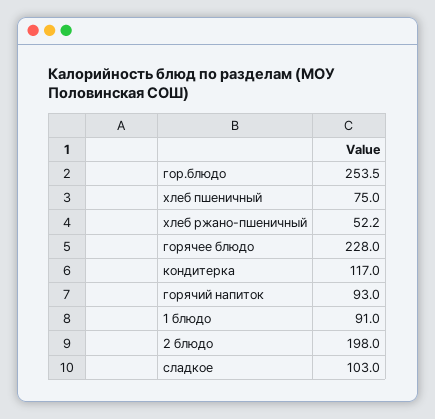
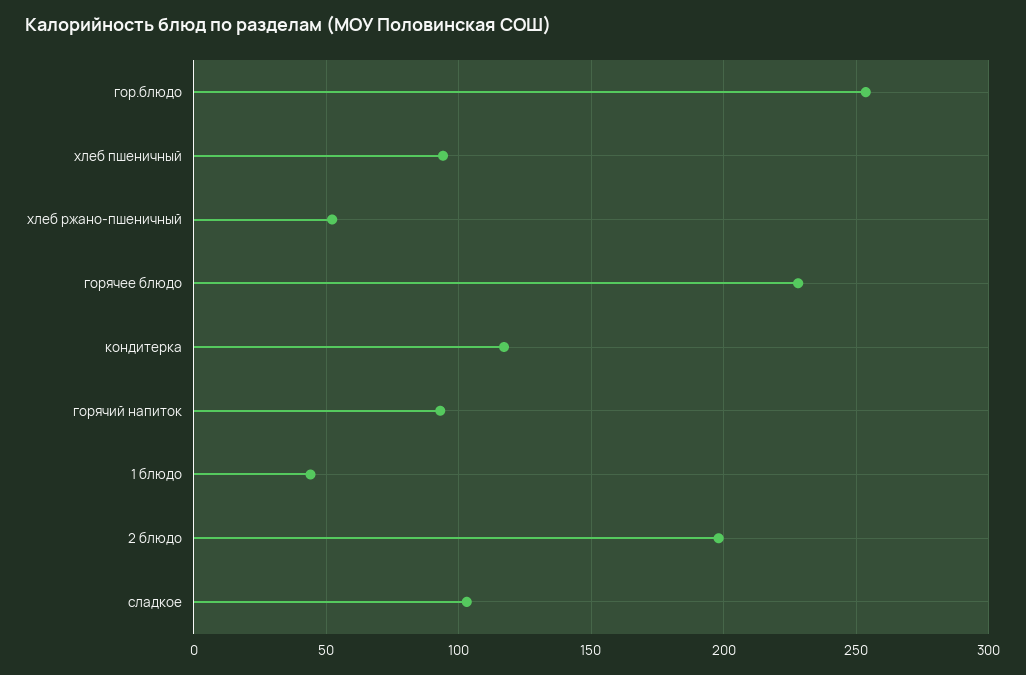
  {
    "гор.блюдо": 253.5,
-   "хлеб пшеничный": 75,
+   "хлеб пшеничный": 95,
    "хлеб ржано-пшеничный": 52.2,
    "горячее блюдо": 228,
    "кондитерка": 117,
    "горячий напиток": 93,
-   "1 блюдо": 91,
+   "1 блюдо": 45,
    "2 блюдо": 198,
    "сладкое": 103
  }

